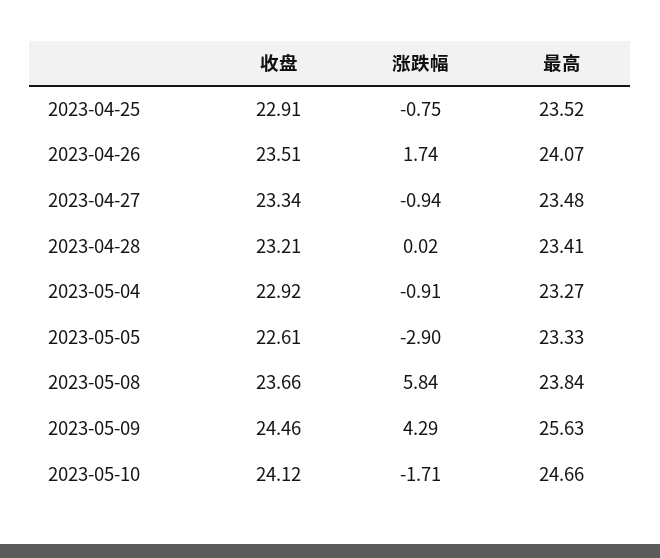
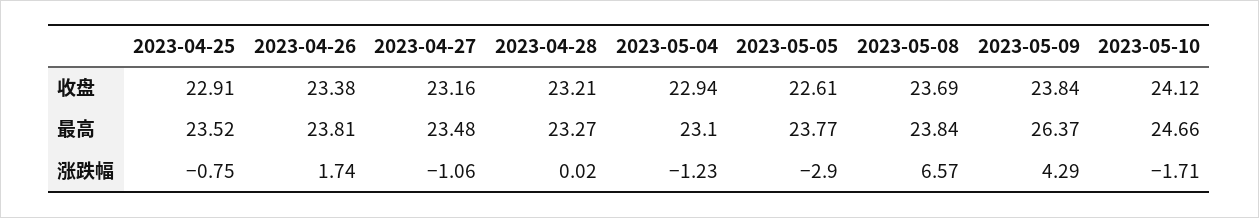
  {
    "收盘": {
      "2023-04-25": 22.91,
-     "2023-04-26": 23.51,
+     "2023-04-26": 23.38,
-     "2023-04-27": 23.34,
+     "2023-04-27": 23.16,
      "2023-04-28": 23.21,
-     "2023-05-04": 22.92,
+     "2023-05-04": 22.94,
      "2023-05-05": 22.61,
-     "2023-05-08": 23.66,
+     "2023-05-08": 23.69,
-     "2023-05-09": 24.46,
+     "2023-05-09": 23.84,
      "2023-05-10": 24.12
    },
    "涨跌幅": {
      "2023-04-25": -0.75,
      "2023-04-26": 1.74,
-     "2023-04-27": -0.94,
+     "2023-04-27": -1.06,
      "2023-04-28": 0.02,
-     "2023-05-04": -0.91,
+     "2023-05-04": -1.23,
      "2023-05-05": -2.9,
-     "2023-05-08": 5.84,
+     "2023-05-08": 6.57,
      "2023-05-09": 4.29,
      "2023-05-10": -1.71
    },
    "最高": {
      "2023-04-25": 23.52,
-     "2023-04-26": 24.07,
+     "2023-04-26": 23.81,
      "2023-04-27": 23.48,
-     "2023-04-28": 23.41,
+     "2023-04-28": 23.27,
-     "2023-05-04": 23.27,
+     "2023-05-04": 23.1,
-     "2023-05-05": 23.33,
+     "2023-05-05": 23.77,
      "2023-05-08": 23.84,
-     "2023-05-09": 25.63,
+     "2023-05-09": 26.37,
      "2023-05-10": 24.66
    }
  }

